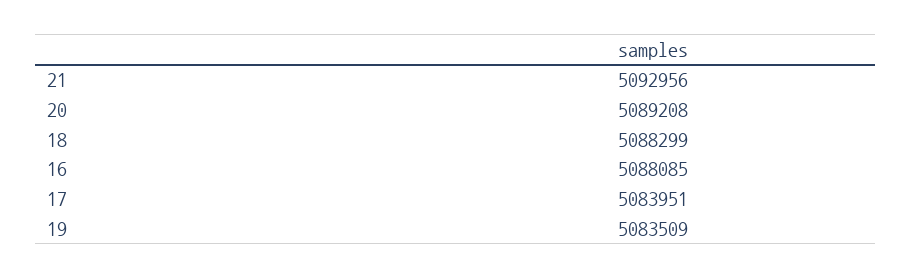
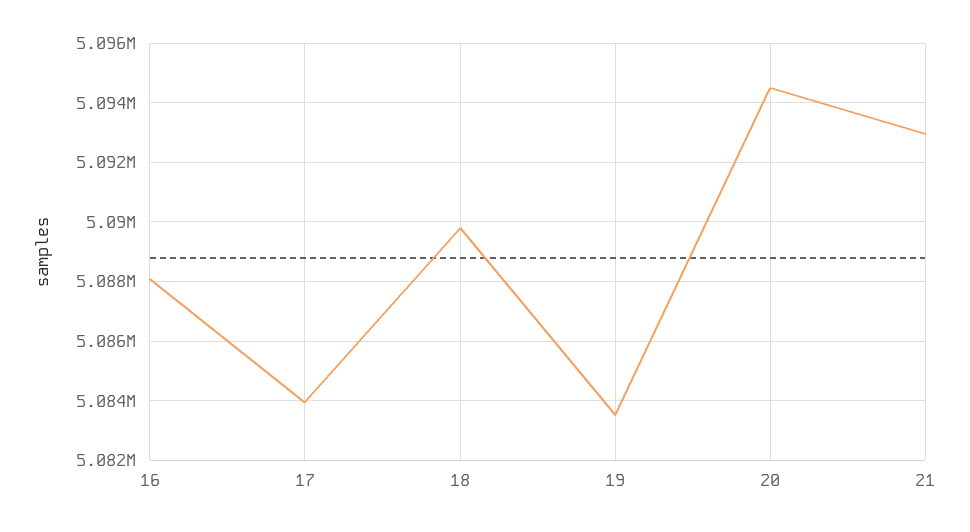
  {
    "21": 5092956,
-   "20": 5089208,
+   "20": 5094500,
-   "18": 5088299,
+   "18": 5089750,
    "16": 5088085,
    "17": 5083951,
    "19": 5083509
  }

